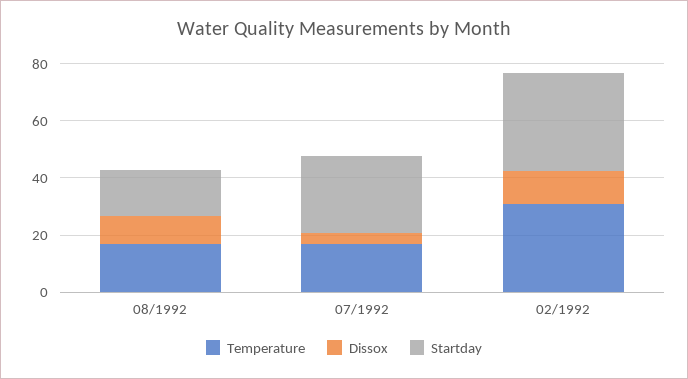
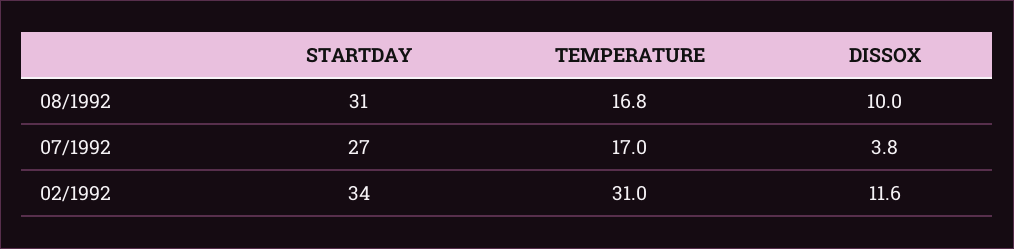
  {
    "Temperature": {
      "08/1992": 16.8,
      "07/1992": 17,
      "02/1992": 31
    },
    "Dissox": {
      "08/1992": 10,
      "07/1992": 3.8,
      "02/1992": 11.6
    },
    "Startday": {
-     "08/1992": 15,
+     "08/1992": 31,
      "07/1992": 27,
      "02/1992": 34
    }
  }

